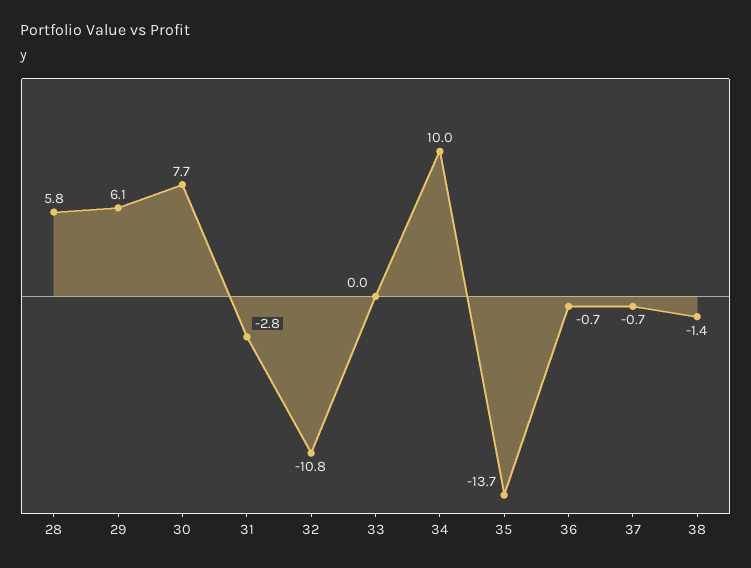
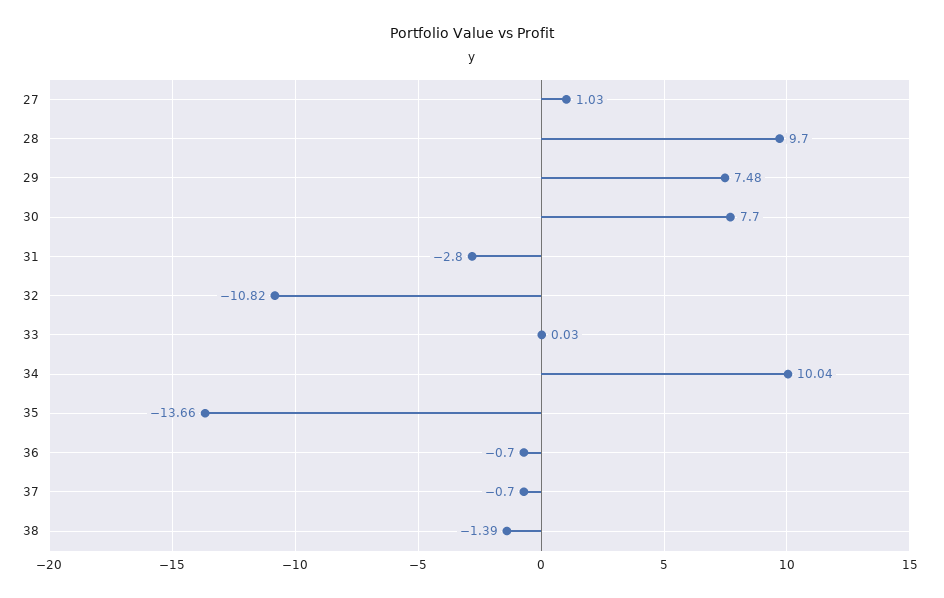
  {
-   "28": 5.8,
+   "28": 9.7,
-   "29": 6.1,
+   "29": 7.48,
    "30": 7.7,
    "31": -2.8,
    "32": -10.82,
    "33": 0.03,
    "34": 10.04,
    "35": -13.66,
    "36": -0.7,
    "37": -0.7,
-   "38": -1.39
+   "38": -1.39,
+   "27": 1.03
  }

